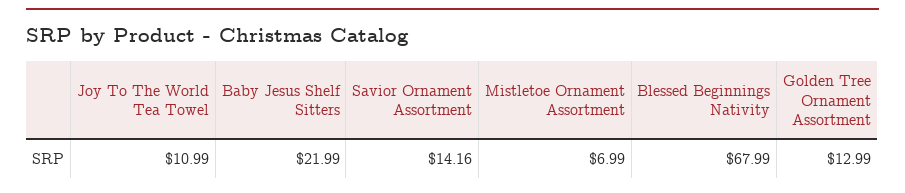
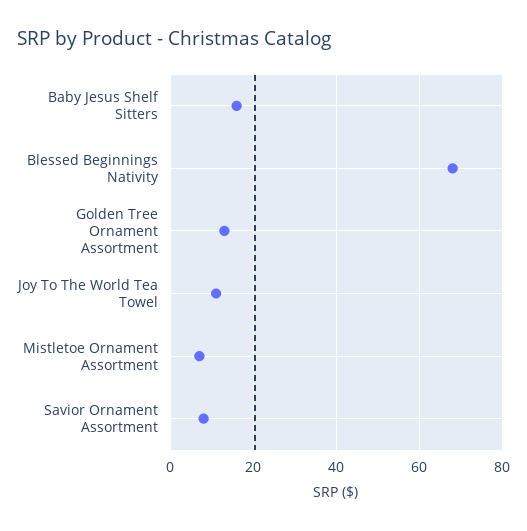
  {
    "Joy To The World Tea Towel": 10.99,
-   "Baby Jesus Shelf Sitters": 21.99,
+   "Baby Jesus Shelf Sitters": 16,
-   "Savior Ornament Assortment": 14.16,
+   "Savior Ornament Assortment": 8,
    "Mistletoe Ornament Assortment": 6.99,
    "Blessed Beginnings Nativity": 67.99,
    "Golden Tree Ornament Assortment": 12.99
  }

